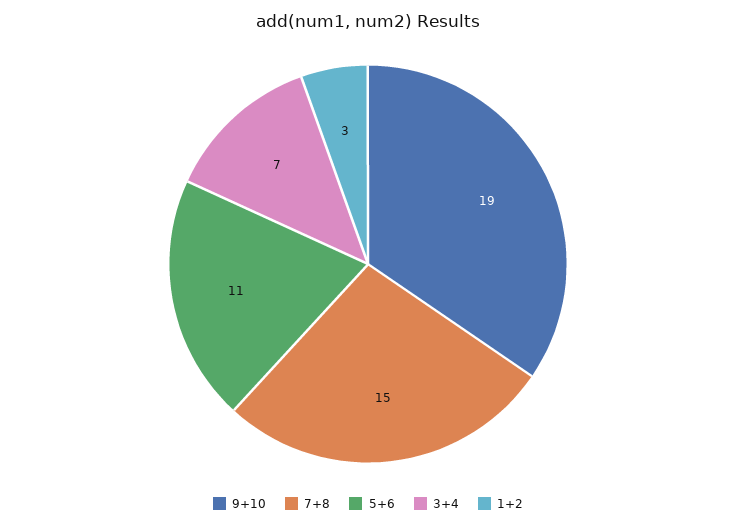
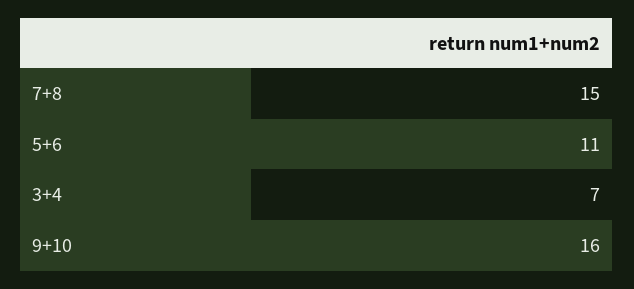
  {
-   "9+10": 19,
+   "9+10": 16,
    "7+8": 15,
    "5+6": 11,
-   "3+4": 7,
+   "3+4": 7
-   "1+2": 3
  }

